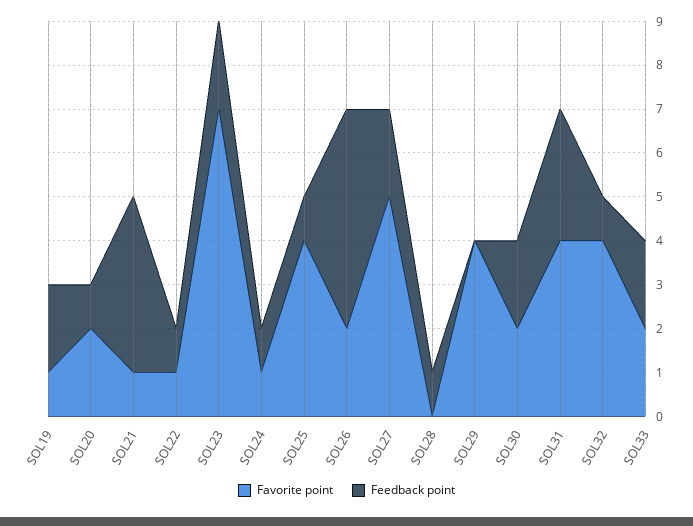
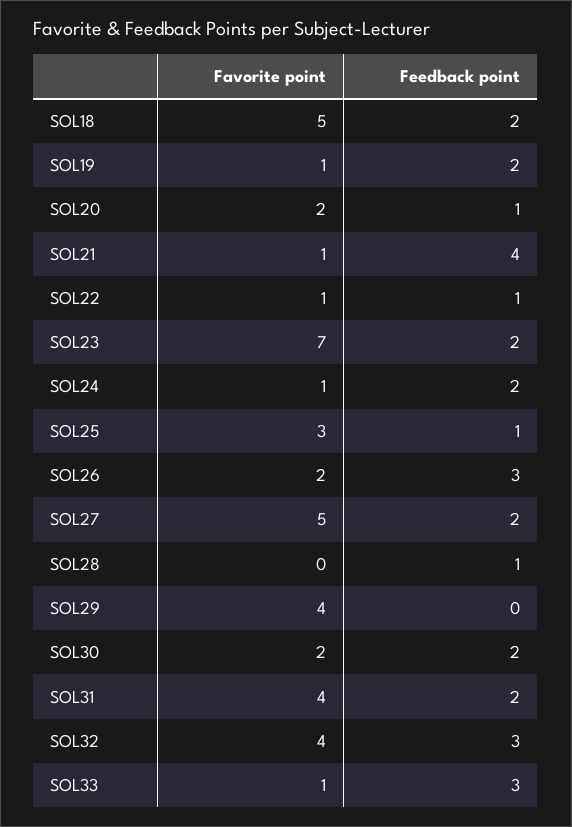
  {
    "Favorite point": {
      "SOL19": 1,
      "SOL20": 2,
      "SOL21": 1,
      "SOL22": 1,
      "SOL23": 7,
      "SOL24": 1,
-     "SOL25": 4,
+     "SOL25": 3,
      "SOL26": 2,
      "SOL27": 5,
      "SOL28": 0,
      "SOL29": 4,
      "SOL30": 2,
      "SOL31": 4,
      "SOL32": 4,
-     "SOL33": 2
+     "SOL33": 1,
+     "SOL18": 5
    },
    "Feedback point": {
      "SOL19": 2,
      "SOL20": 1,
      "SOL21": 4,
      "SOL22": 1,
      "SOL23": 2,
-     "SOL24": 1,
+     "SOL24": 2,
      "SOL25": 1,
-     "SOL26": 5,
+     "SOL26": 3,
      "SOL27": 2,
      "SOL28": 1,
      "SOL29": 0,
      "SOL30": 2,
-     "SOL31": 3,
+     "SOL31": 2,
-     "SOL32": 1,
+     "SOL32": 3,
-     "SOL33": 2
+     "SOL33": 3,
+     "SOL18": 2
    }
  }

